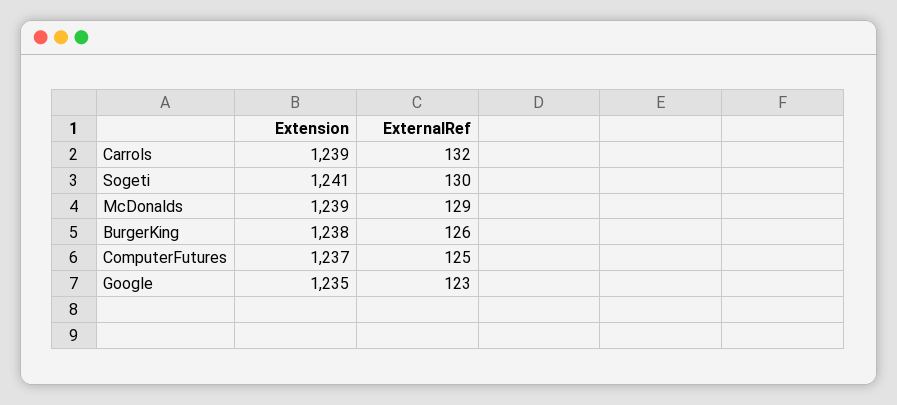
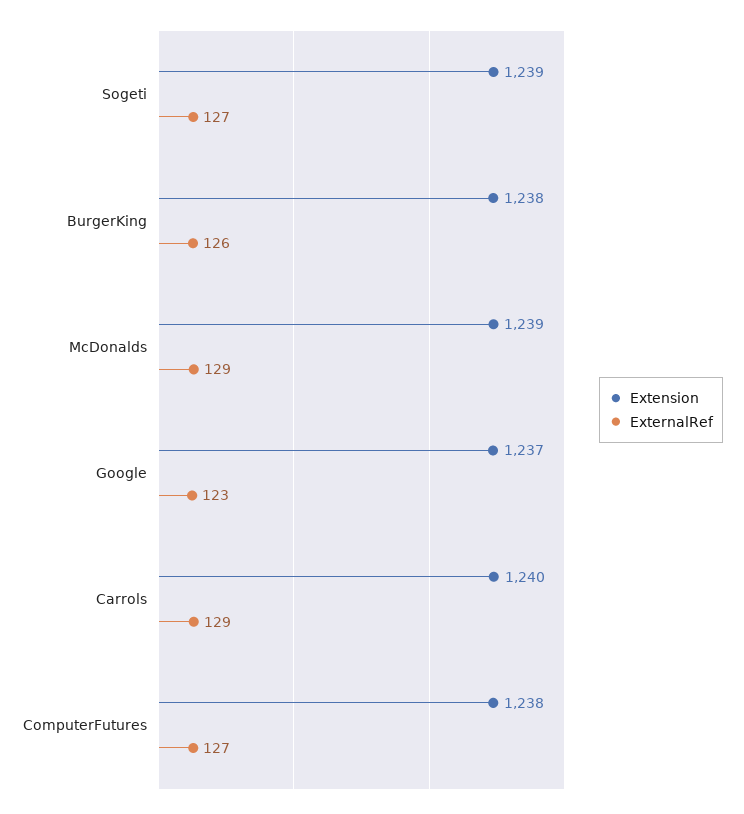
  {
    "Extension": {
-     "Carrols": 1239,
+     "Carrols": 1240,
-     "Sogeti": 1241,
+     "Sogeti": 1239,
      "McDonalds": 1239,
      "BurgerKing": 1238,
-     "ComputerFutures": 1237,
+     "ComputerFutures": 1238,
-     "Google": 1235
+     "Google": 1237
    },
    "ExternalRef": {
-     "Carrols": 132,
+     "Carrols": 129,
-     "Sogeti": 130,
+     "Sogeti": 127,
      "McDonalds": 129,
      "BurgerKing": 126,
-     "ComputerFutures": 125,
+     "ComputerFutures": 127,
      "Google": 123
    }
  }

